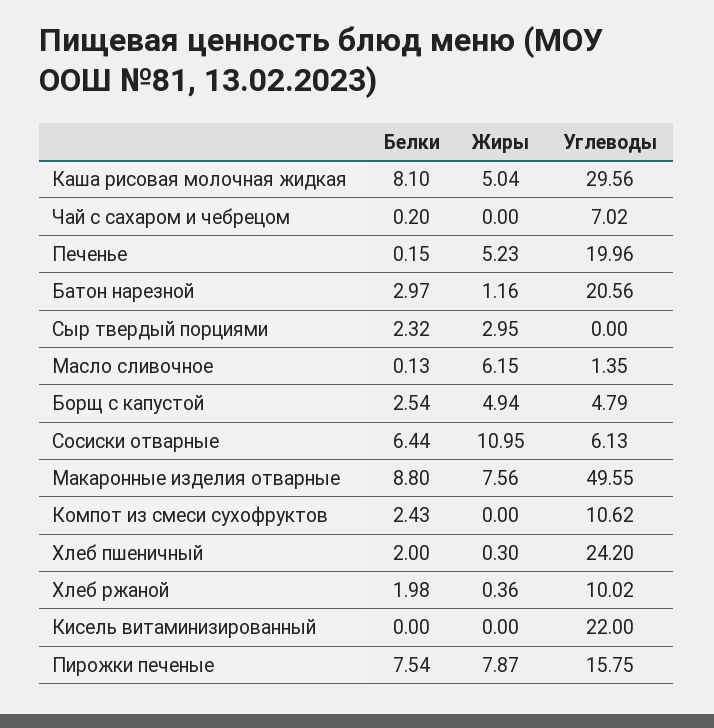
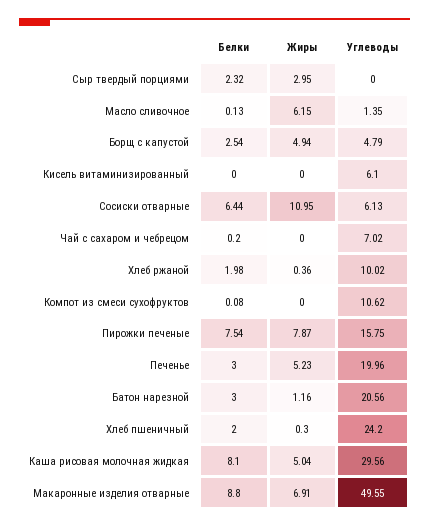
  {
    "Белки": {
      "Каша рисовая молочная жидкая": 8.1,
      "Чай с сахаром и чебрецом": 0.2,
-     "Печенье": 0.15,
+     "Печенье": 3,
-     "Батон нарезной": 2.97,
+     "Батон нарезной": 3,
      "Сыр твердый порциями": 2.32,
      "Масло сливочное": 0.13,
      "Борщ с капустой": 2.54,
      "Сосиски отварные": 6.44,
      "Макаронные изделия отварные": 8.8,
-     "Компот из смеси сухофруктов": 2.43,
+     "Компот из смеси сухофруктов": 0.08,
      "Хлеб пшеничный": 2,
      "Хлеб ржаной": 1.98,
      "Кисель витаминизированный": 0,
      "Пирожки печеные": 7.54
    },
    "Жиры": {
      "Каша рисовая молочная жидкая": 5.04,
      "Чай с сахаром и чебрецом": 0,
      "Печенье": 5.23,
      "Батон нарезной": 1.16,
      "Сыр твердый порциями": 2.95,
      "Масло сливочное": 6.15,
      "Борщ с капустой": 4.94,
      "Сосиски отварные": 10.95,
-     "Макаронные изделия отварные": 7.56,
+     "Макаронные изделия отварные": 6.91,
      "Компот из смеси сухофруктов": 0,
      "Хлеб пшеничный": 0.3,
      "Хлеб ржаной": 0.36,
      "Кисель витаминизированный": 0,
      "Пирожки печеные": 7.87
    },
    "Углеводы": {
      "Каша рисовая молочная жидкая": 29.56,
      "Чай с сахаром и чебрецом": 7.02,
      "Печенье": 19.96,
      "Батон нарезной": 20.56,
      "Сыр твердый порциями": 0,
      "Масло сливочное": 1.35,
      "Борщ с капустой": 4.79,
      "Сосиски отварные": 6.13,
      "Макаронные изделия отварные": 49.55,
      "Компот из смеси сухофруктов": 10.62,
      "Хлеб пшеничный": 24.2,
      "Хлеб ржаной": 10.02,
-     "Кисель витаминизированный": 22,
+     "Кисель витаминизированный": 6.1,
      "Пирожки печеные": 15.75
    }
  }

